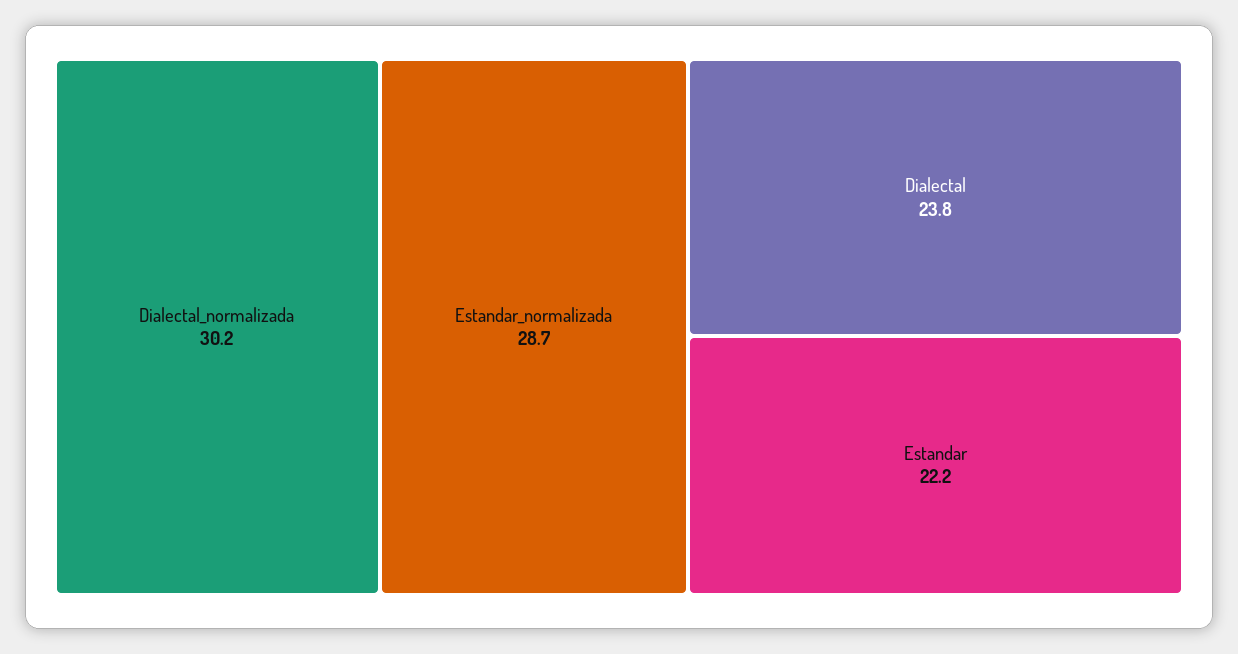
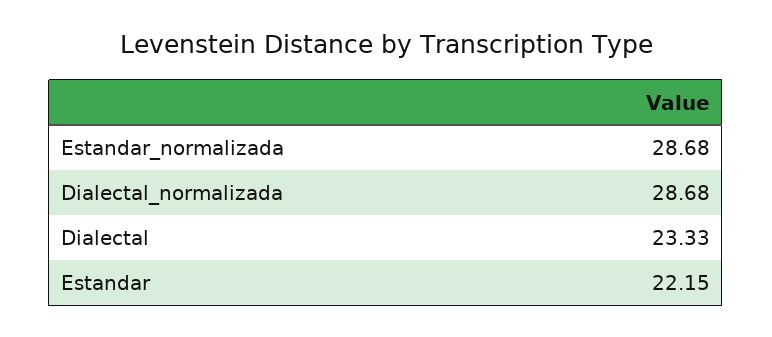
  {
-   "Dialectal_normalizada": 30.2,
+   "Dialectal_normalizada": 28.68,
    "Estandar_normalizada": 28.68,
-   "Dialectal": 23.8,
+   "Dialectal": 23.33,
    "Estandar": 22.15
  }

